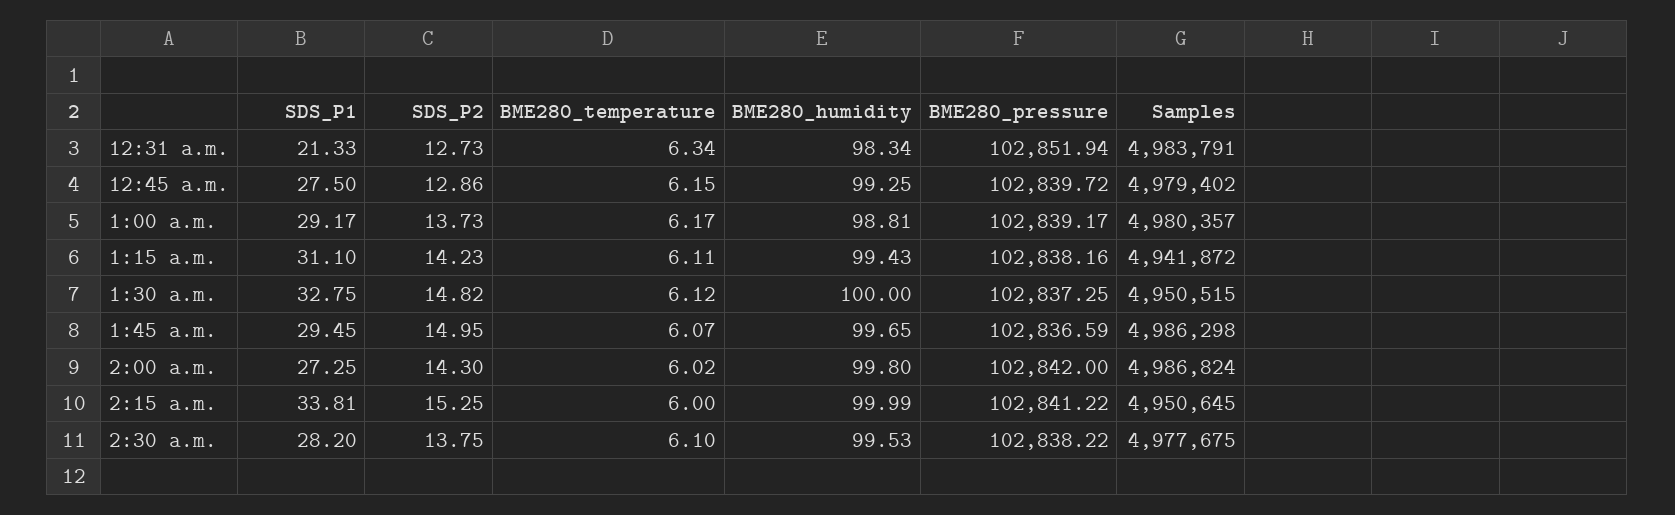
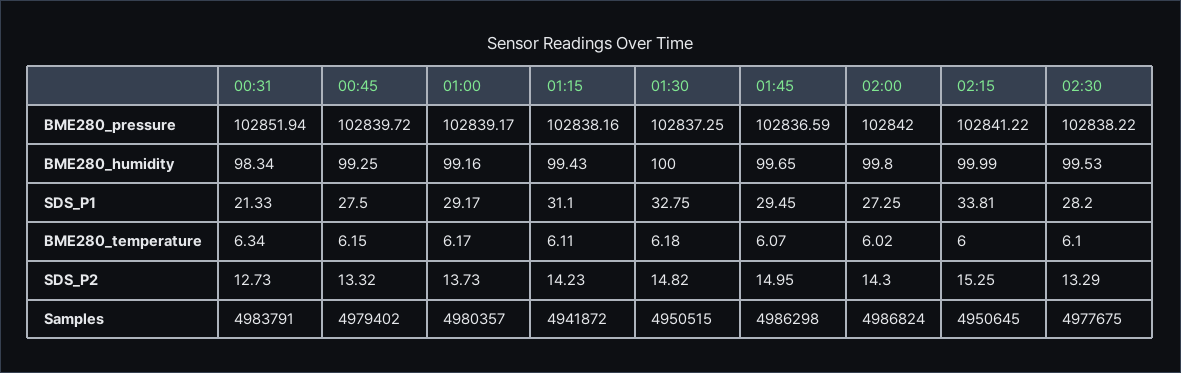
  {
    "SDS_P1": {
      "12:31 a.m.": 21.33,
      "12:45 a.m.": 27.5,
      "1:00 a.m.": 29.17,
      "1:15 a.m.": 31.1,
      "1:30 a.m.": 32.75,
      "1:45 a.m.": 29.45,
      "2:00 a.m.": 27.25,
      "2:15 a.m.": 33.81,
      "2:30 a.m.": 28.2
    },
    "SDS_P2": {
      "12:31 a.m.": 12.73,
-     "12:45 a.m.": 12.86,
+     "12:45 a.m.": 13.32,
      "1:00 a.m.": 13.73,
      "1:15 a.m.": 14.23,
      "1:30 a.m.": 14.82,
      "1:45 a.m.": 14.95,
      "2:00 a.m.": 14.3,
      "2:15 a.m.": 15.25,
-     "2:30 a.m.": 13.75
+     "2:30 a.m.": 13.29
    },
    "BME280_temperature": {
      "12:31 a.m.": 6.34,
      "12:45 a.m.": 6.15,
      "1:00 a.m.": 6.17,
      "1:15 a.m.": 6.11,
-     "1:30 a.m.": 6.12,
+     "1:30 a.m.": 6.18,
      "1:45 a.m.": 6.07,
      "2:00 a.m.": 6.02,
      "2:15 a.m.": 6,
      "2:30 a.m.": 6.1
    },
    "BME280_humidity": {
      "12:31 a.m.": 98.34,
      "12:45 a.m.": 99.25,
-     "1:00 a.m.": 98.81,
+     "1:00 a.m.": 99.16,
      "1:15 a.m.": 99.43,
      "1:30 a.m.": 100,
      "1:45 a.m.": 99.65,
      "2:00 a.m.": 99.8,
      "2:15 a.m.": 99.99,
      "2:30 a.m.": 99.53
    },
    "BME280_pressure": {
      "12:31 a.m.": 102851.94,
      "12:45 a.m.": 102839.72,
      "1:00 a.m.": 102839.17,
      "1:15 a.m.": 102838.16,
      "1:30 a.m.": 102837.25,
      "1:45 a.m.": 102836.59,
      "2:00 a.m.": 102842,
      "2:15 a.m.": 102841.22,
      "2:30 a.m.": 102838.22
    },
    "Samples": {
      "12:31 a.m.": 4983791,
      "12:45 a.m.": 4979402,
      "1:00 a.m.": 4980357,
      "1:15 a.m.": 4941872,
      "1:30 a.m.": 4950515,
      "1:45 a.m.": 4986298,
      "2:00 a.m.": 4986824,
      "2:15 a.m.": 4950645,
      "2:30 a.m.": 4977675
    }
  }

